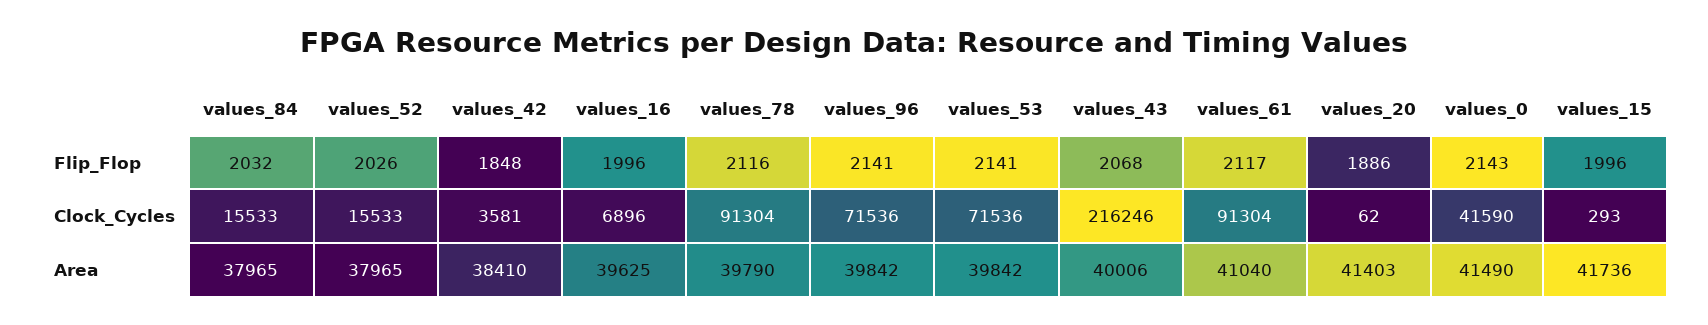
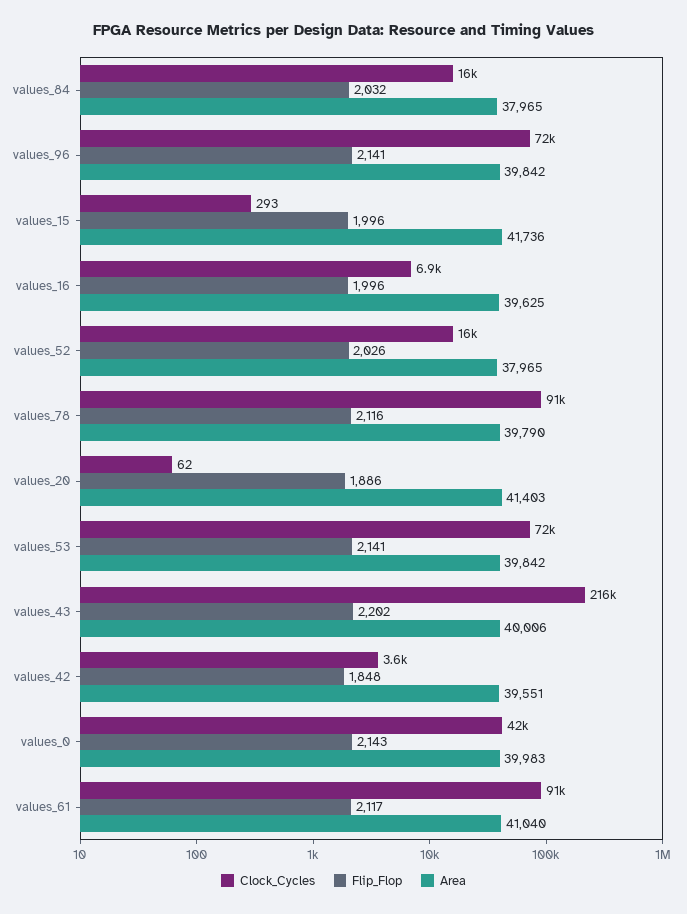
  {
    "Flip_Flop": {
      "values_84": 2032,
      "values_52": 2026,
      "values_42": 1848,
      "values_16": 1996,
      "values_78": 2116,
      "values_96": 2141,
      "values_53": 2141,
-     "values_43": 2068,
+     "values_43": 2202,
      "values_61": 2117,
      "values_20": 1886,
      "values_0": 2143,
      "values_15": 1996
    },
    "Clock_Cycles": {
      "values_84": 15533,
      "values_52": 15533,
      "values_42": 3581,
      "values_16": 6896,
      "values_78": 91304,
      "values_96": 71536,
      "values_53": 71536,
      "values_43": 216246,
      "values_61": 91304,
      "values_20": 62,
      "values_0": 41590,
      "values_15": 293
    },
    "Area": {
      "values_84": 37965,
      "values_52": 37965,
-     "values_42": 38410,
+     "values_42": 39551,
      "values_16": 39625,
      "values_78": 39790,
      "values_96": 39842,
      "values_53": 39842,
      "values_43": 40006,
      "values_61": 41040,
      "values_20": 41403,
-     "values_0": 41490,
+     "values_0": 39983,
      "values_15": 41736
    }
  }

